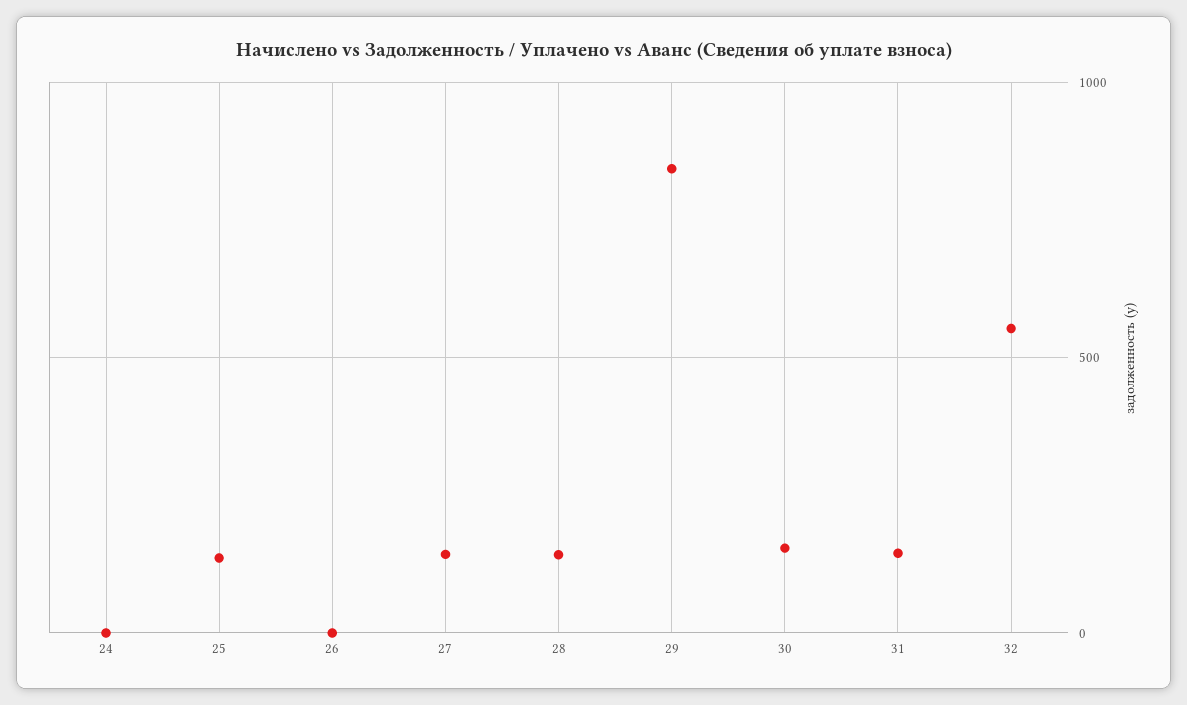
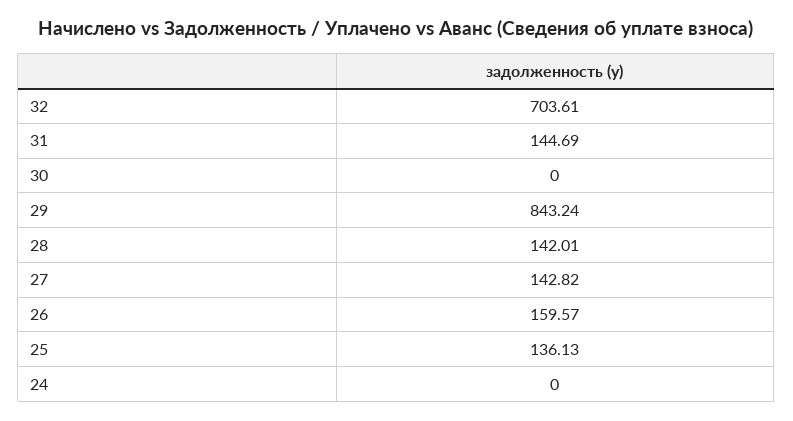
  {
    "24": 0,
    "25": 136.13,
-   "26": 0,
+   "26": 159.57,
    "27": 142.82,
    "28": 142.01,
    "29": 843.24,
-   "30": 150,
+   "30": 0,
    "31": 144.69,
-   "32": 550
+   "32": 703.61
  }

